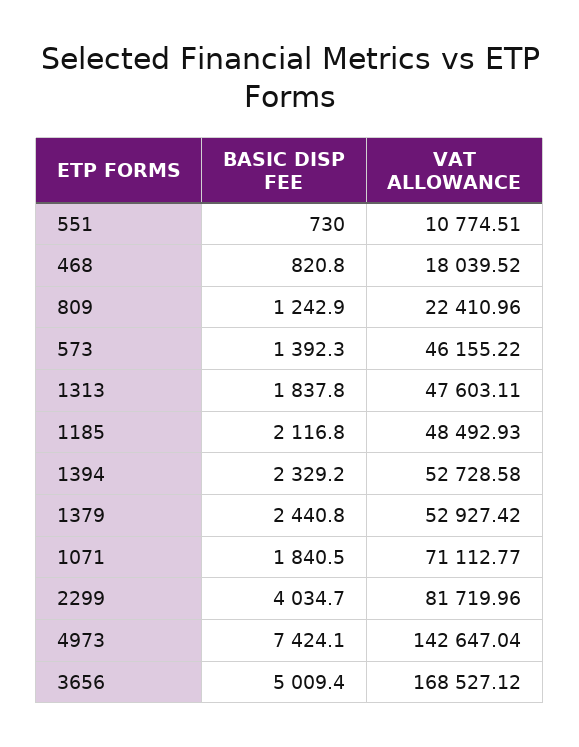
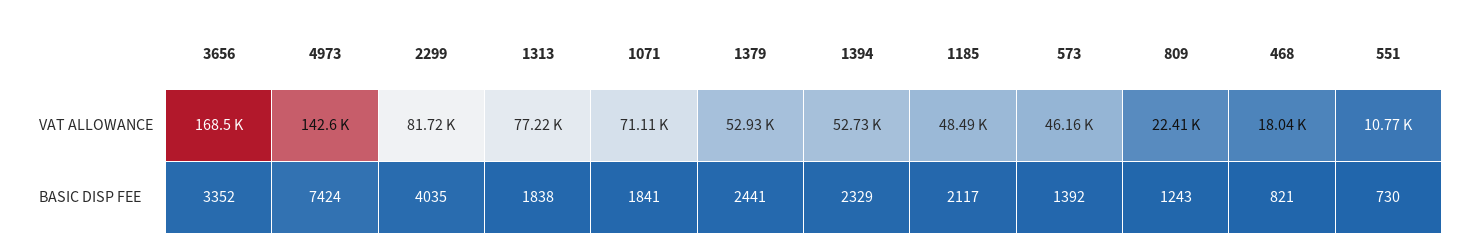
  {
    "BASIC DISP FEE": {
      "551": 730,
      "468": 820.8,
      "809": 1242.9,
      "573": 1392.3,
      "1313": 1837.8,
      "1185": 2116.8,
      "1394": 2329.2,
      "1379": 2440.8,
      "1071": 1840.5,
      "2299": 4034.7,
      "4973": 7424.1,
-     "3656": 5009.4
+     "3656": 3352
    },
    "VAT ALLOWANCE": {
      "551": 10774.51,
      "468": 18039.52,
      "809": 22410.96,
      "573": 46155.22,
-     "1313": 47603.11,
+     "1313": 77220,
      "1185": 48492.93,
      "1394": 52728.58,
      "1379": 52927.42,
      "1071": 71112.77,
      "2299": 81719.96,
      "4973": 142647.04,
      "3656": 168527.12
    }
  }

